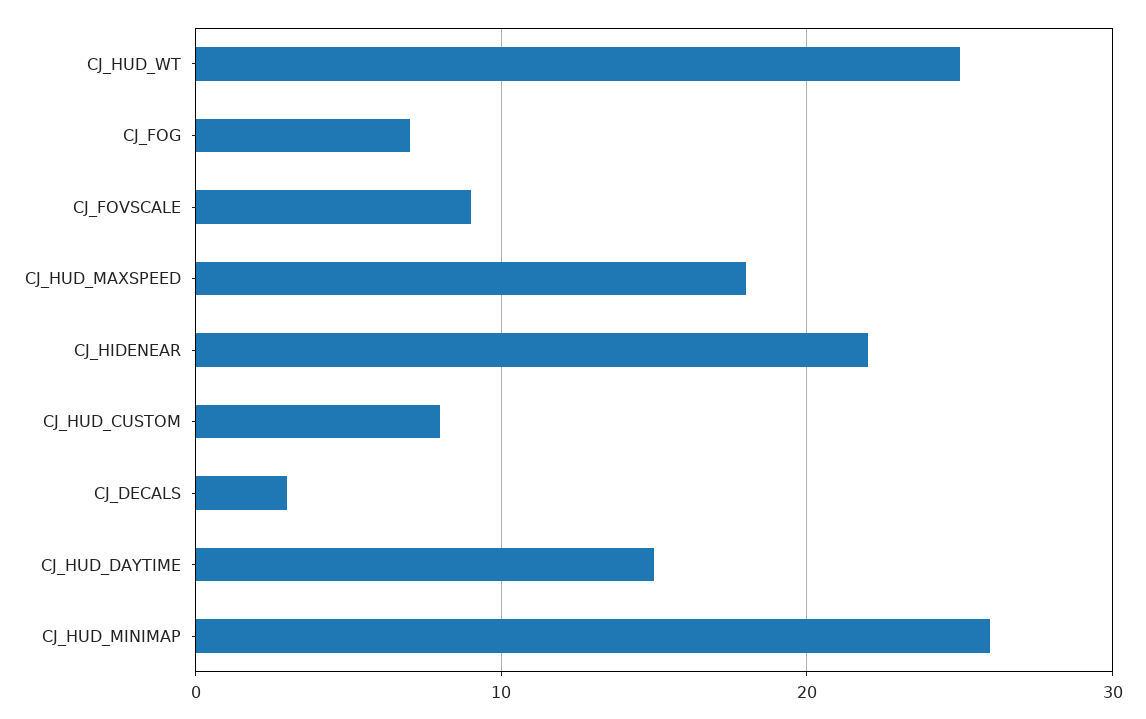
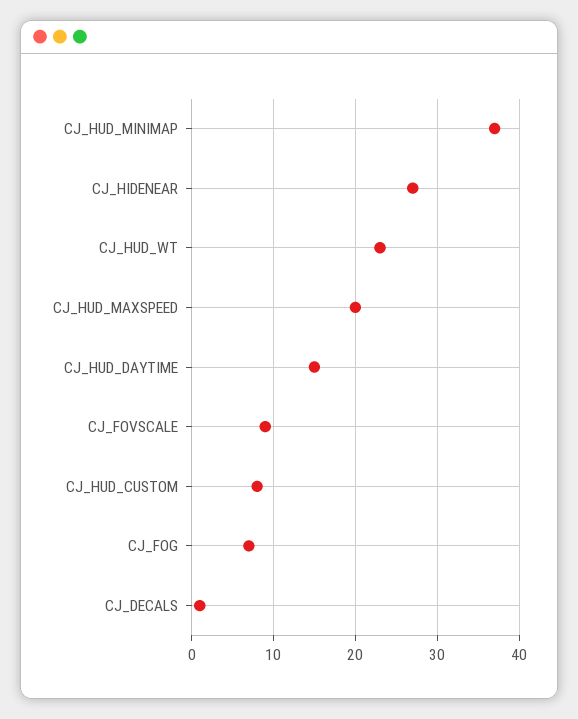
  {
-   "CJ_HUD_WT": 25,
+   "CJ_HUD_WT": 23,
    "CJ_FOG": 7,
    "CJ_FOVSCALE": 9,
-   "CJ_HUD_MAXSPEED": 18,
+   "CJ_HUD_MAXSPEED": 20,
-   "CJ_HIDENEAR": 22,
+   "CJ_HIDENEAR": 27,
    "CJ_HUD_CUSTOM": 8,
-   "CJ_DECALS": 3,
+   "CJ_DECALS": 1,
    "CJ_HUD_DAYTIME": 15,
-   "CJ_HUD_MINIMAP": 26
+   "CJ_HUD_MINIMAP": 37
  }

